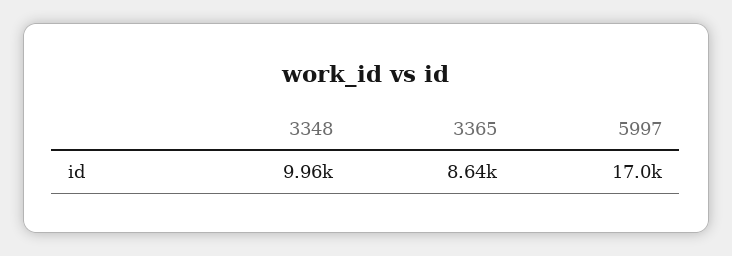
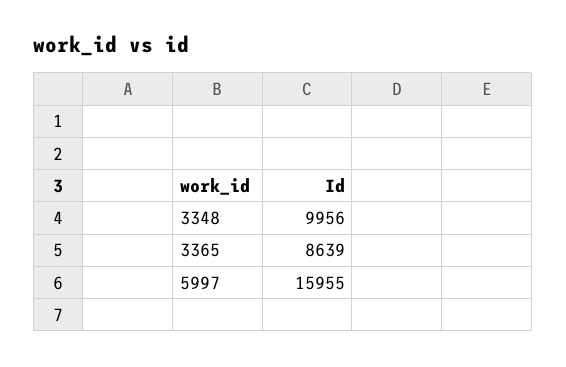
  {
    "3348": 9956,
    "3365": 8639,
-   "5997": 17000
+   "5997": 15955
  }

